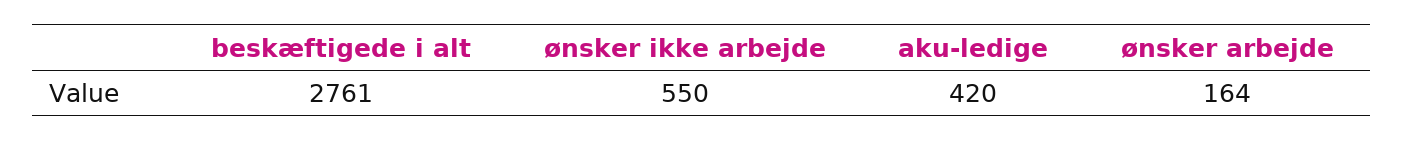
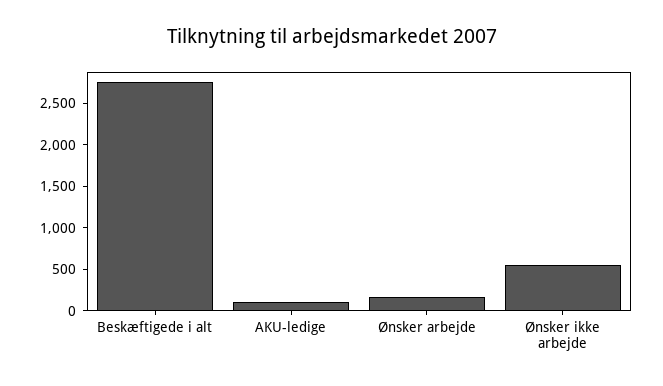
  {
    "beskæftigede i alt": 2761,
    "ønsker ikke arbejde": 550,
-   "aku-ledige": 420,
+   "aku-ledige": 100,
    "ønsker arbejde": 164
  }

